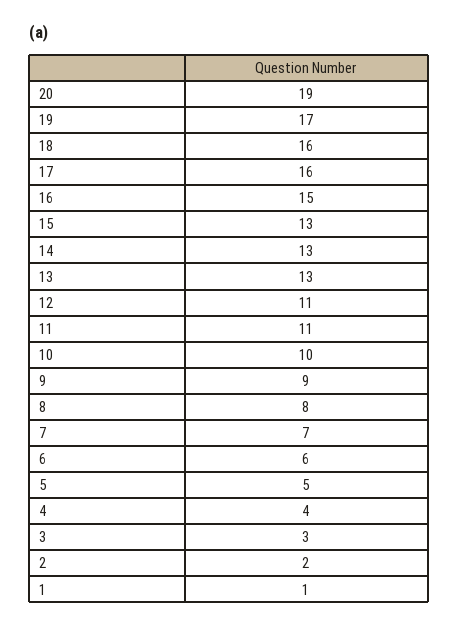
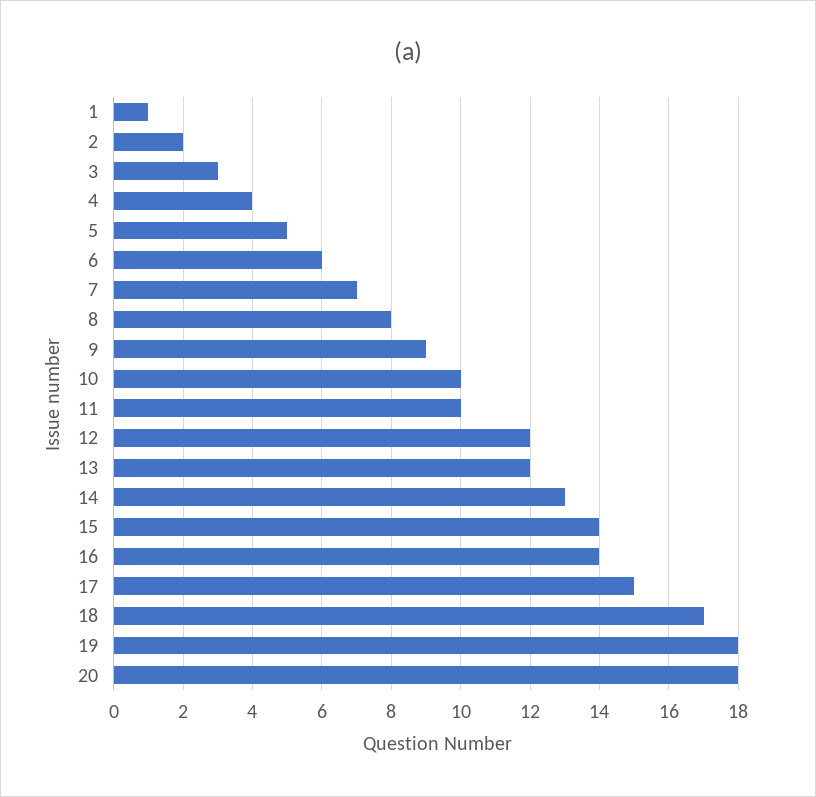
  {
-   "20": 19,
+   "20": 18,
-   "19": 17,
+   "19": 18,
-   "18": 16,
+   "18": 17,
-   "17": 16,
+   "17": 15,
-   "16": 15,
+   "16": 14,
-   "15": 13,
+   "15": 14,
    "14": 13,
-   "13": 13,
+   "13": 12,
-   "12": 11,
+   "12": 12,
-   "11": 11,
+   "11": 10,
    "10": 10,
    "9": 9,
    "8": 8,
    "7": 7,
    "6": 6,
    "5": 5,
    "4": 4,
    "3": 3,
    "2": 2,
    "1": 1
  }

